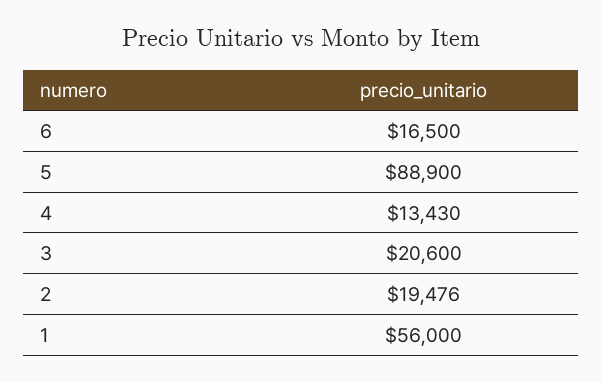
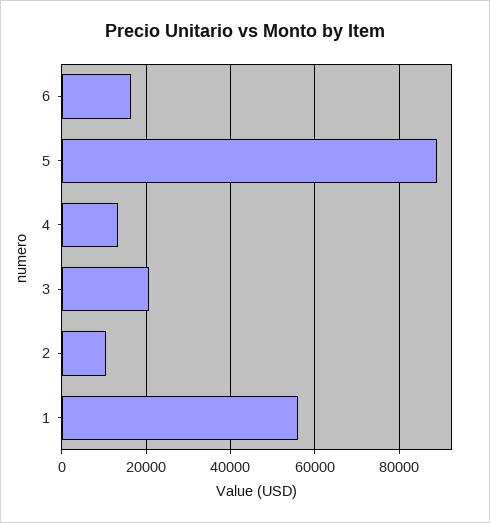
  {
    "6": 16500,
    "5": 88900,
    "4": 13430,
    "3": 20600,
-   "2": 19476,
+   "2": 10000,
    "1": 56000
  }

